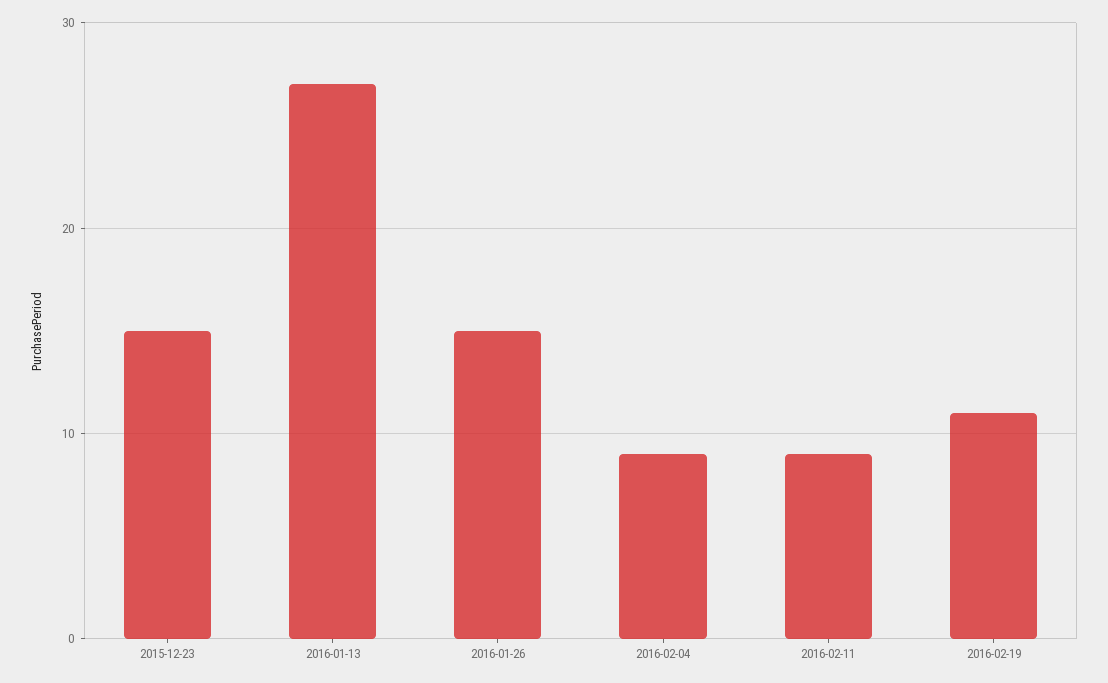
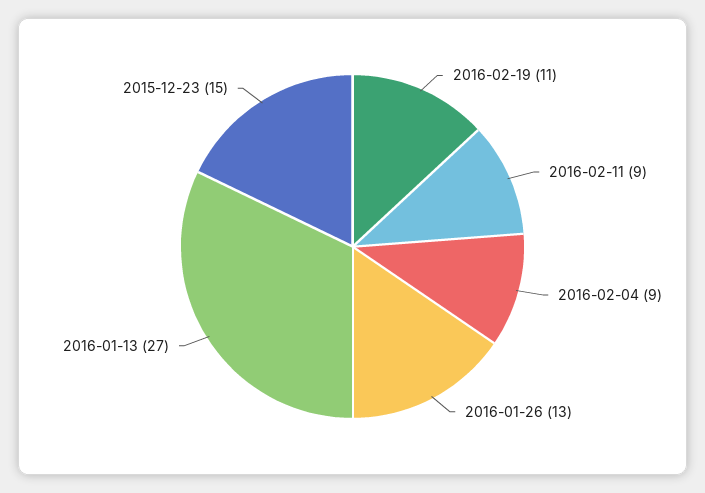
  {
    "2015-12-23": 15,
    "2016-01-13": 27,
-   "2016-01-26": 15,
+   "2016-01-26": 13,
    "2016-02-04": 9,
    "2016-02-11": 9,
    "2016-02-19": 11
  }

